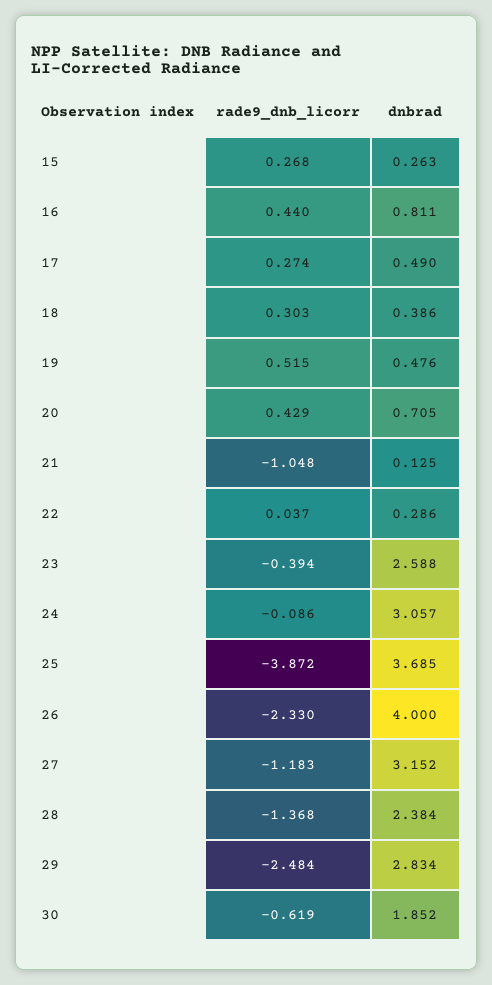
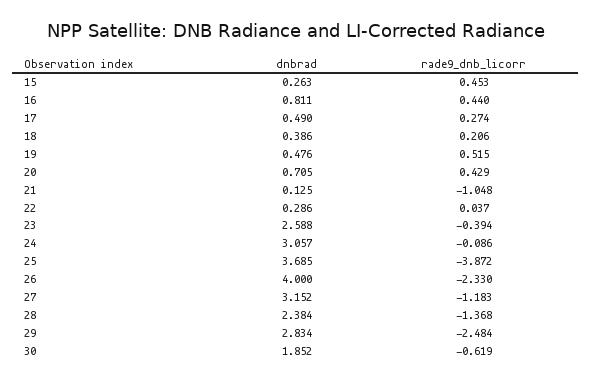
  {
    "rade9_dnb_licorr": {
-     "15": 0.268,
+     "15": 0.453,
      "16": 0.44,
      "17": 0.274,
-     "18": 0.303,
+     "18": 0.206,
      "19": 0.515,
      "20": 0.429,
      "21": -1.048,
      "22": 0.037,
      "23": -0.394,
      "24": -0.086,
      "25": -3.872,
      "26": -2.33,
      "27": -1.183,
      "28": -1.368,
      "29": -2.484,
      "30": -0.619
    },
    "dnbrad": {
      "15": 0.263,
      "16": 0.811,
      "17": 0.49,
      "18": 0.386,
      "19": 0.476,
      "20": 0.705,
      "21": 0.125,
      "22": 0.286,
      "23": 2.588,
      "24": 3.057,
      "25": 3.685,
      "26": 4,
      "27": 3.152,
      "28": 2.384,
      "29": 2.834,
      "30": 1.852
    }
  }

